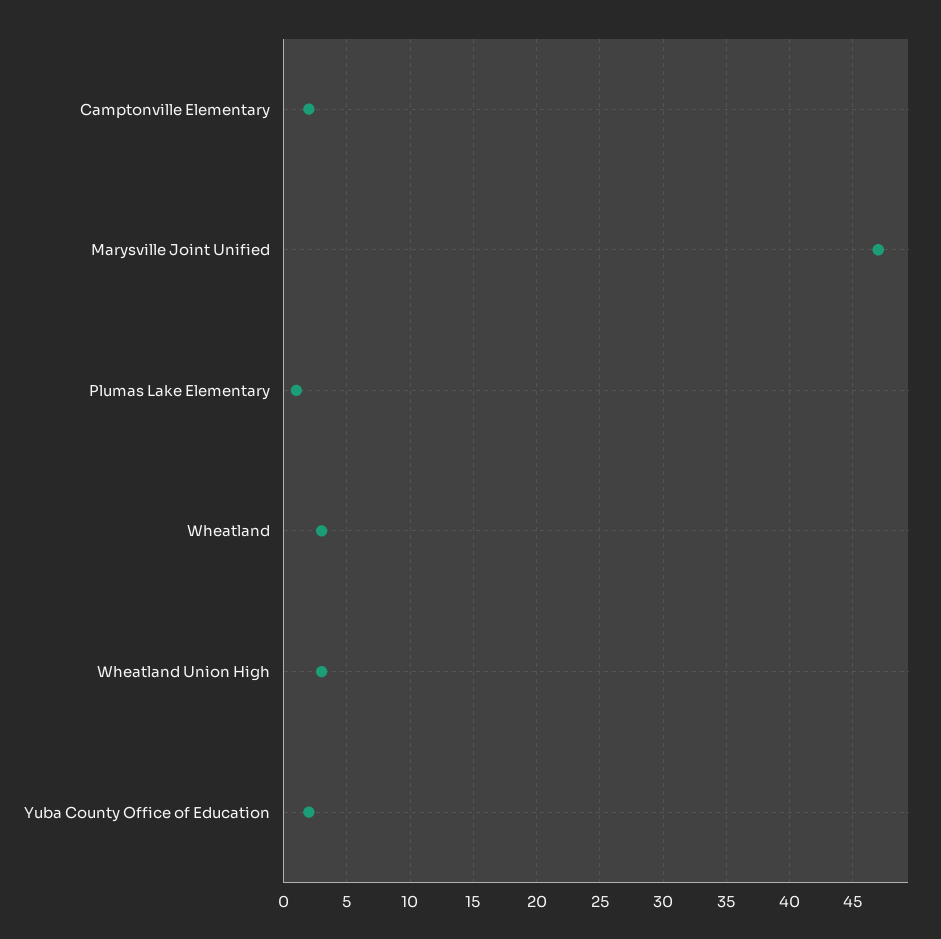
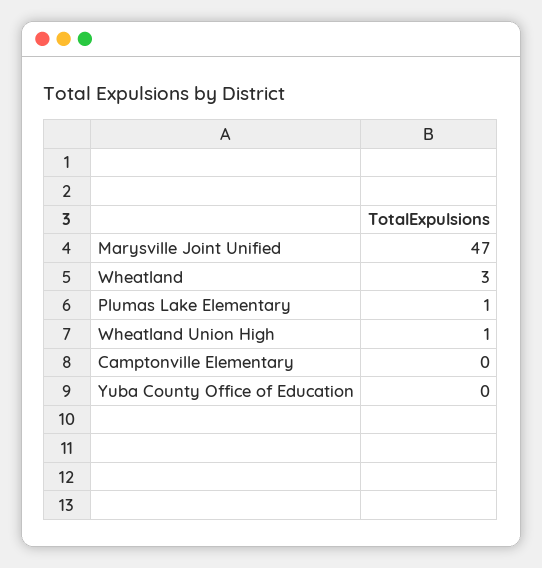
  {
-   "Camptonville Elementary": 2,
+   "Camptonville Elementary": 0,
    "Marysville Joint Unified": 47,
    "Plumas Lake Elementary": 1,
    "Wheatland": 3,
-   "Wheatland Union High": 3,
+   "Wheatland Union High": 1,
-   "Yuba County Office of Education": 2
+   "Yuba County Office of Education": 0
  }

